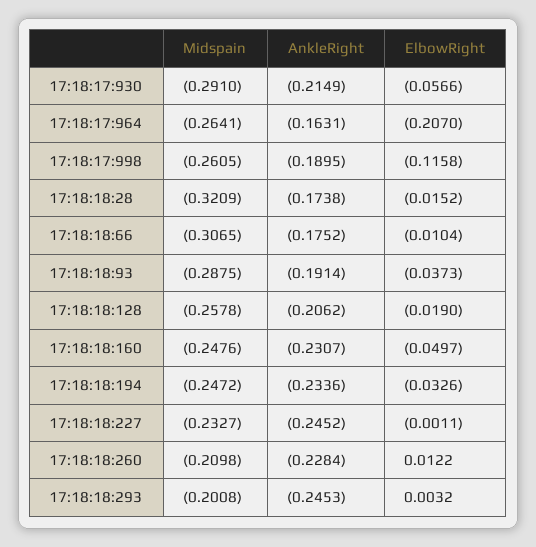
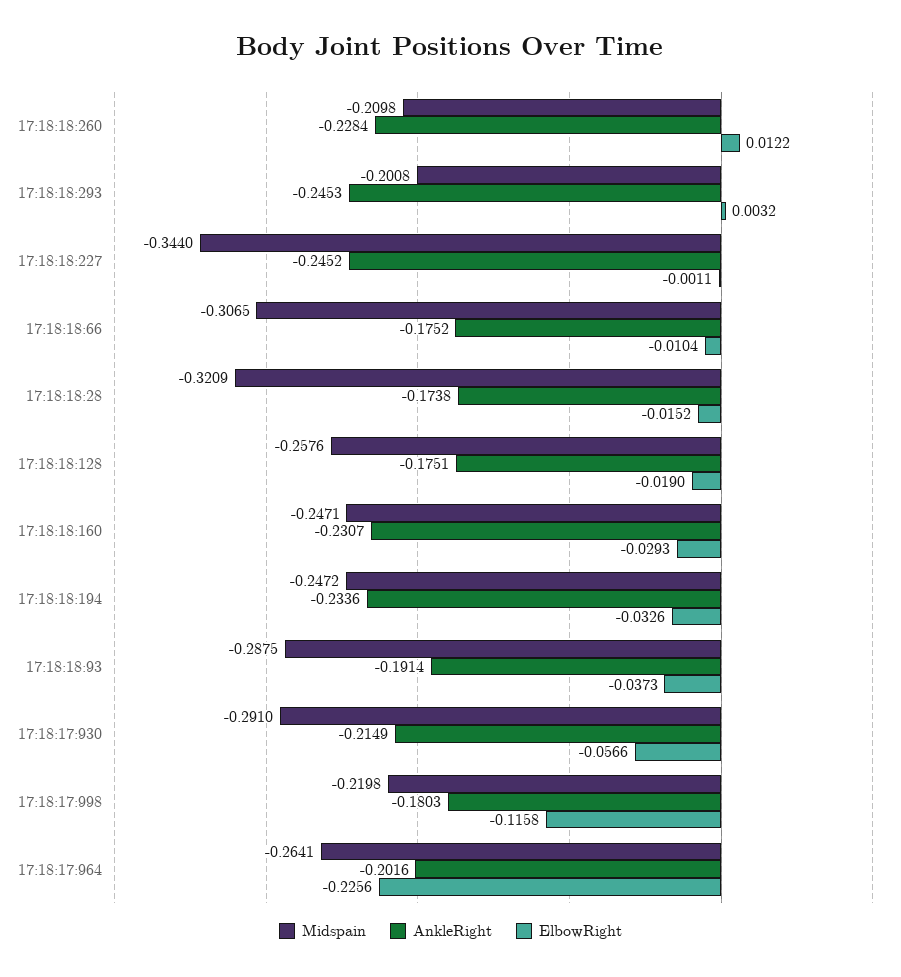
  {
    "Midspain": {
      "17:18:17:930": -0.291,
      "17:18:17:964": -0.2641,
-     "17:18:17:998": -0.2605,
+     "17:18:17:998": -0.2198,
      "17:18:18:28": -0.3209,
      "17:18:18:66": -0.3065,
      "17:18:18:93": -0.2875,
-     "17:18:18:128": -0.2578,
+     "17:18:18:128": -0.2576,
-     "17:18:18:160": -0.2476,
+     "17:18:18:160": -0.2471,
      "17:18:18:194": -0.2472,
-     "17:18:18:227": -0.2327,
+     "17:18:18:227": -0.344,
      "17:18:18:260": -0.2098,
      "17:18:18:293": -0.2008
    },
    "AnkleRight": {
      "17:18:17:930": -0.2149,
-     "17:18:17:964": -0.1631,
+     "17:18:17:964": -0.2016,
-     "17:18:17:998": -0.1895,
+     "17:18:17:998": -0.1803,
      "17:18:18:28": -0.1738,
      "17:18:18:66": -0.1752,
      "17:18:18:93": -0.1914,
-     "17:18:18:128": -0.2062,
+     "17:18:18:128": -0.1751,
      "17:18:18:160": -0.2307,
      "17:18:18:194": -0.2336,
      "17:18:18:227": -0.2452,
      "17:18:18:260": -0.2284,
      "17:18:18:293": -0.2453
    },
    "ElbowRight": {
      "17:18:17:930": -0.0566,
-     "17:18:17:964": -0.207,
+     "17:18:17:964": -0.2256,
      "17:18:17:998": -0.1158,
      "17:18:18:28": -0.0152,
      "17:18:18:66": -0.0104,
      "17:18:18:93": -0.0373,
      "17:18:18:128": -0.019,
-     "17:18:18:160": -0.0497,
+     "17:18:18:160": -0.0293,
      "17:18:18:194": -0.0326,
      "17:18:18:227": -0.0011,
      "17:18:18:260": 0.0122,
      "17:18:18:293": 0.0032
    }
  }

